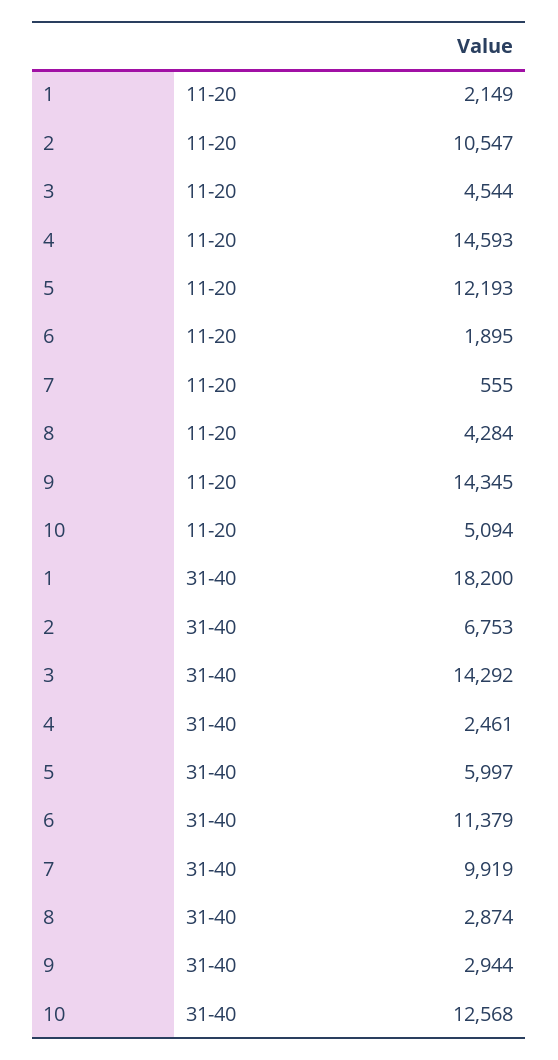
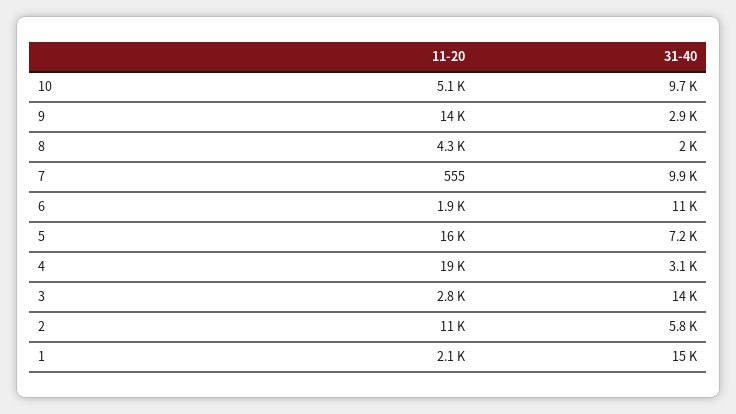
  {
    "1": {
      "11-20": 2149,
-     "31-40": 18200
+     "31-40": 15000
    },
    "2": {
      "11-20": 10547,
-     "31-40": 6753
+     "31-40": 5800
    },
    "3": {
-     "11-20": 4544,
+     "11-20": 2800,
      "31-40": 14292
    },
    "4": {
-     "11-20": 14593,
+     "11-20": 19000,
-     "31-40": 2461
+     "31-40": 3100
    },
    "5": {
-     "11-20": 12193,
+     "11-20": 16000,
-     "31-40": 5997
+     "31-40": 7200
    },
    "6": {
      "11-20": 1895,
      "31-40": 11379
    },
    "7": {
      "11-20": 555,
      "31-40": 9919
    },
    "8": {
      "11-20": 4284,
-     "31-40": 2874
+     "31-40": 2000
    },
    "9": {
      "11-20": 14345,
      "31-40": 2944
    },
    "10": {
      "11-20": 5094,
-     "31-40": 12568
+     "31-40": 9700
    }
  }

